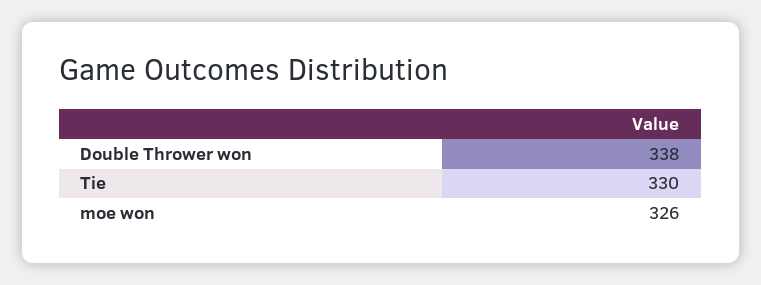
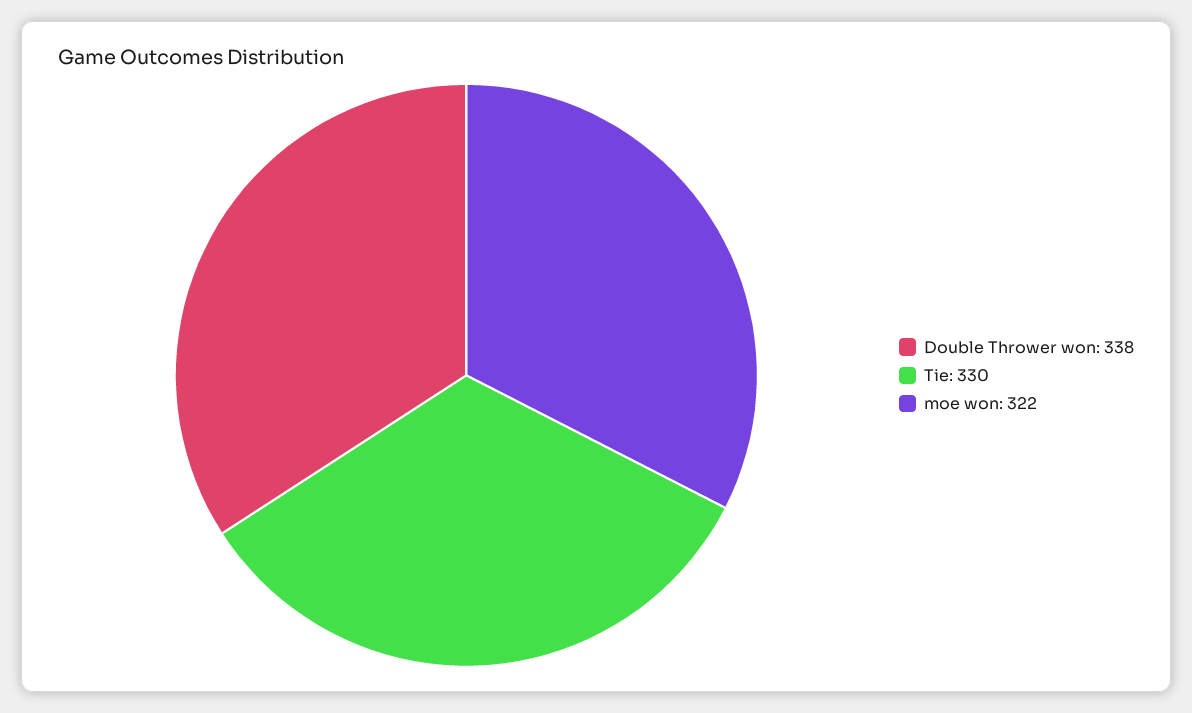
  {
    "Double Thrower won": 338,
    "Tie": 330,
-   "moe won": 326
+   "moe won": 322
  }

